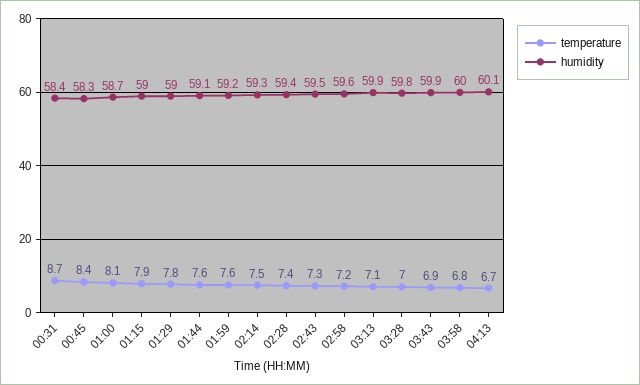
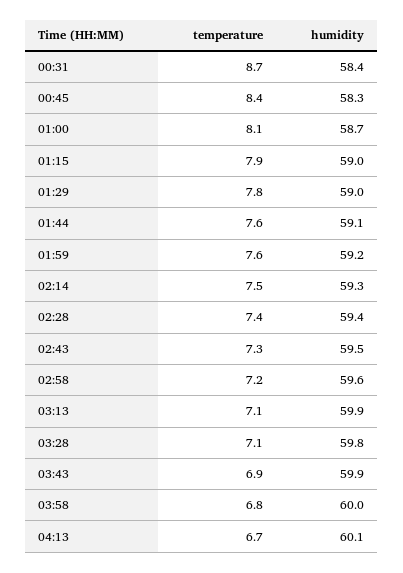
  {
    "temperature": {
      "00:31": 8.7,
      "00:45": 8.4,
      "01:00": 8.1,
      "01:15": 7.9,
      "01:29": 7.8,
      "01:44": 7.6,
      "01:59": 7.6,
      "02:14": 7.5,
      "02:28": 7.4,
      "02:43": 7.3,
      "02:58": 7.2,
      "03:13": 7.1,
-     "03:28": 7,
+     "03:28": 7.1,
      "03:43": 6.9,
      "03:58": 6.8,
      "04:13": 6.7
    },
    "humidity": {
      "00:31": 58.4,
      "00:45": 58.3,
      "01:00": 58.7,
      "01:15": 59,
      "01:29": 59,
      "01:44": 59.1,
      "01:59": 59.2,
      "02:14": 59.3,
      "02:28": 59.4,
      "02:43": 59.5,
      "02:58": 59.6,
      "03:13": 59.9,
      "03:28": 59.8,
      "03:43": 59.9,
      "03:58": 60,
      "04:13": 60.1
    }
  }

